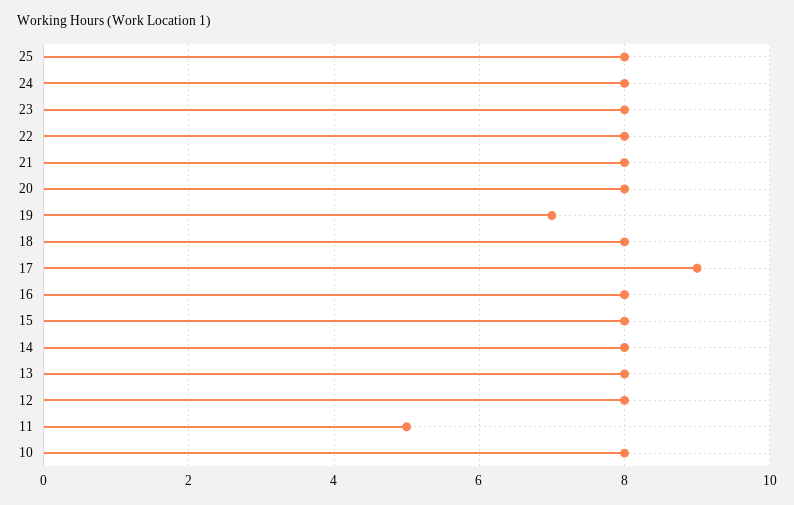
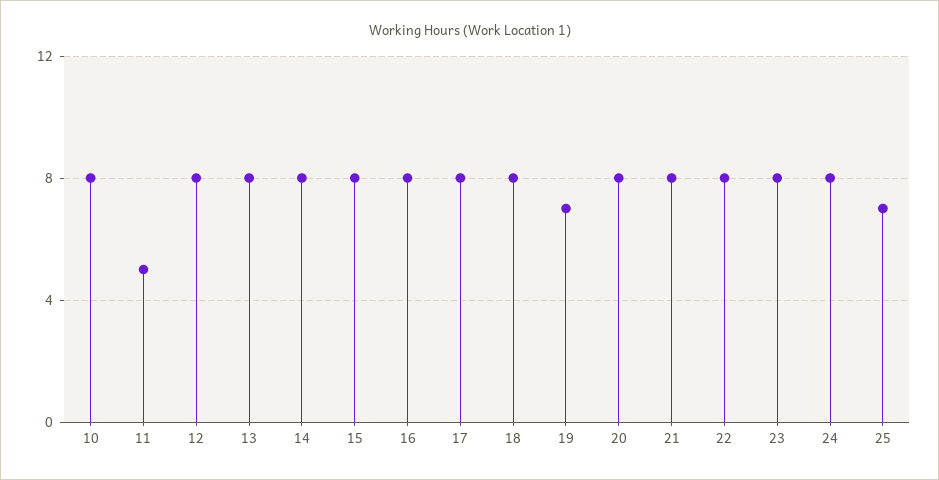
  {
-   "25": 8,
+   "25": 7,
    "24": 8,
    "23": 8,
    "22": 8,
    "21": 8,
    "20": 8,
    "19": 7,
    "18": 8,
-   "17": 9,
+   "17": 8,
    "16": 8,
    "15": 8,
    "14": 8,
    "13": 8,
    "12": 8,
    "11": 5,
    "10": 8
  }

